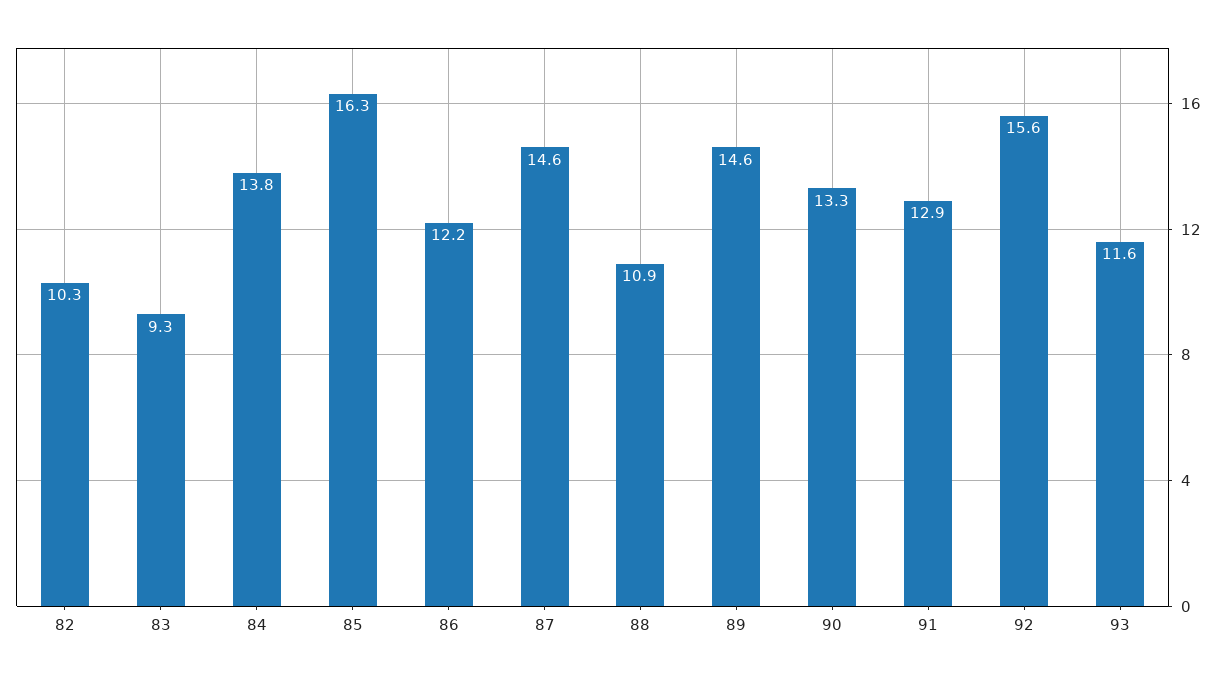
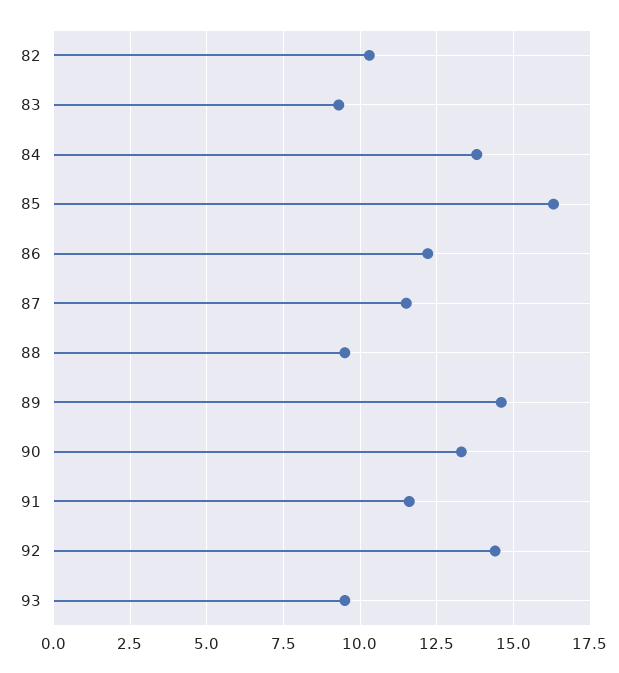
  {
    "82": 10.3,
    "83": 9.3,
    "84": 13.8,
    "85": 16.3,
    "86": 12.2,
-   "87": 14.6,
+   "87": 11.5,
-   "88": 10.9,
+   "88": 9.5,
    "89": 14.6,
    "90": 13.3,
-   "91": 12.9,
+   "91": 11.5,
-   "92": 15.6,
+   "92": 14.5,
-   "93": 11.6
+   "93": 9.5
  }

